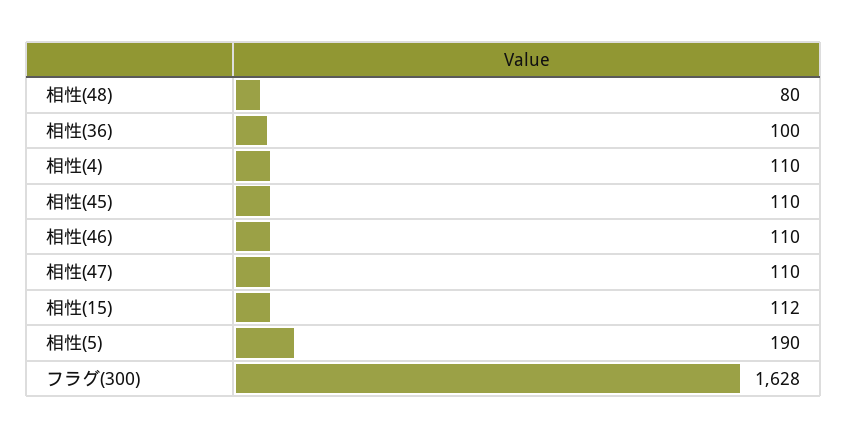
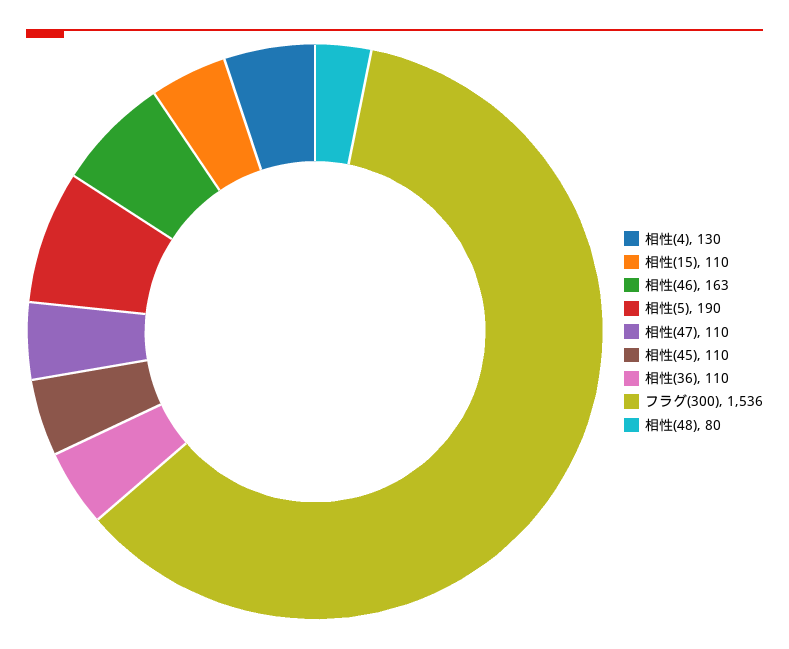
  {
    "相性(48)": 80,
-   "相性(36)": 100,
+   "相性(36)": 110,
-   "相性(4)": 110,
+   "相性(4)": 130,
    "相性(45)": 110,
-   "相性(46)": 110,
+   "相性(46)": 163,
    "相性(47)": 110,
-   "相性(15)": 112,
+   "相性(15)": 110,
    "相性(5)": 190,
-   "フラグ(300)": 1628
+   "フラグ(300)": 1536
  }

